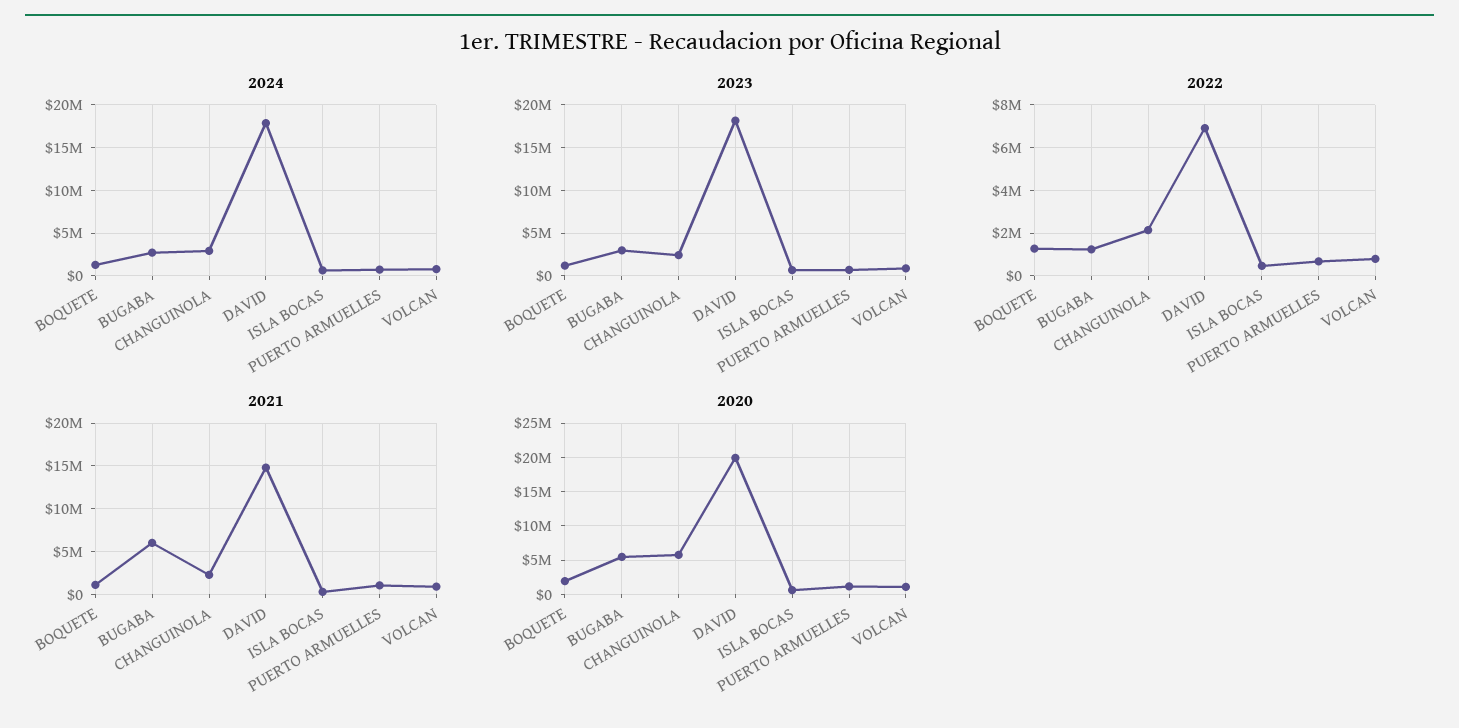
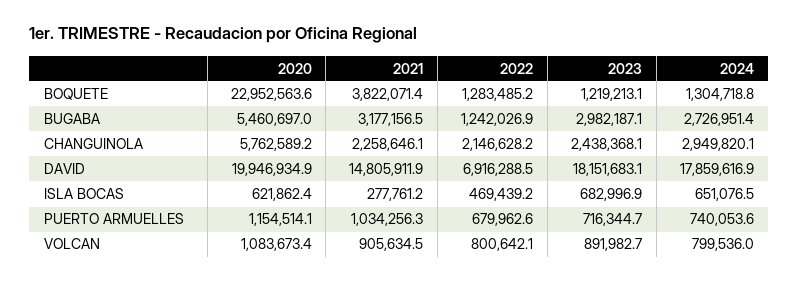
  {
    "2024": {
      "BOQUETE": 1304718.8,
      "BUGABA": 2726951.4,
      "CHANGUINOLA": 2949820.1,
      "DAVID": 17859616.9,
      "ISLA BOCAS": 651076.5,
      "PUERTO ARMUELLES": 740053.6,
      "VOLCAN": 799536
    },
    "2023": {
      "BOQUETE": 1219213.1,
      "BUGABA": 2982187.1,
      "CHANGUINOLA": 2438368.1,
      "DAVID": 18151683.1,
      "ISLA BOCAS": 682996.9,
      "PUERTO ARMUELLES": 716344.7,
      "VOLCAN": 891982.7
    },
    "2022": {
      "BOQUETE": 1283485.2,
      "BUGABA": 1242026.9,
      "CHANGUINOLA": 2146628.2,
      "DAVID": 6916288.5,
      "ISLA BOCAS": 469439.2,
      "PUERTO ARMUELLES": 679962.6,
      "VOLCAN": 800642.1
    },
    "2021": {
-     "BOQUETE": 1000000,
+     "BOQUETE": 3822071.4,
-     "BUGABA": 6000000,
+     "BUGABA": 3177156.5,
      "CHANGUINOLA": 2258646.1,
      "DAVID": 14805911.9,
      "ISLA BOCAS": 277761.2,
      "PUERTO ARMUELLES": 1034256.3,
      "VOLCAN": 905634.5
    },
    "2020": {
-     "BOQUETE": 2000000,
+     "BOQUETE": 22952563.6,
      "BUGABA": 5460697,
      "CHANGUINOLA": 5762589.2,
      "DAVID": 19946934.9,
      "ISLA BOCAS": 621862.4,
      "PUERTO ARMUELLES": 1154514.1,
      "VOLCAN": 1083673.4
    }
  }

